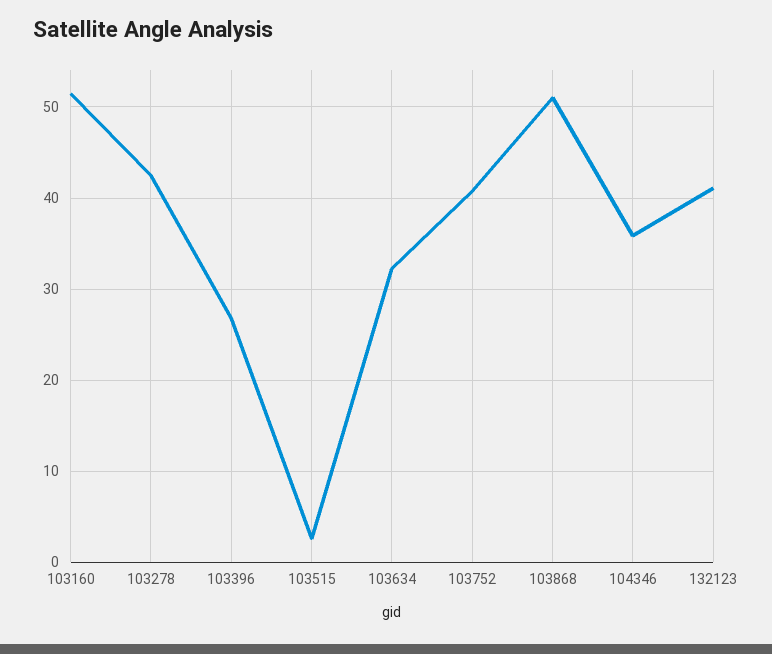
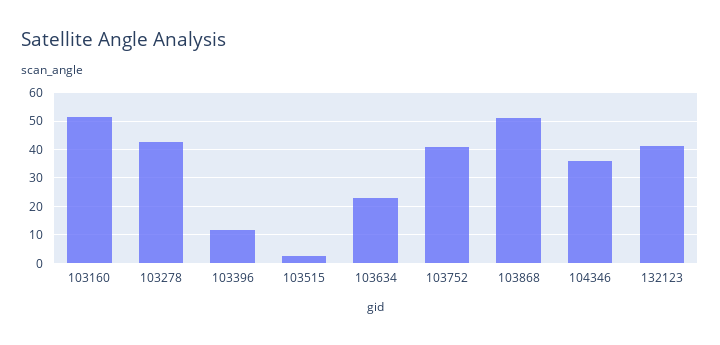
  {
    "103160": 51,
    "103278": 43,
-   "103396": 27,
+   "103396": 12.5,
    "103515": 3,
-   "103634": 32,
+   "103634": 22.5,
    "103752": 41,
    "103868": 51,
    "104346": 36,
    "132123": 41
  }

